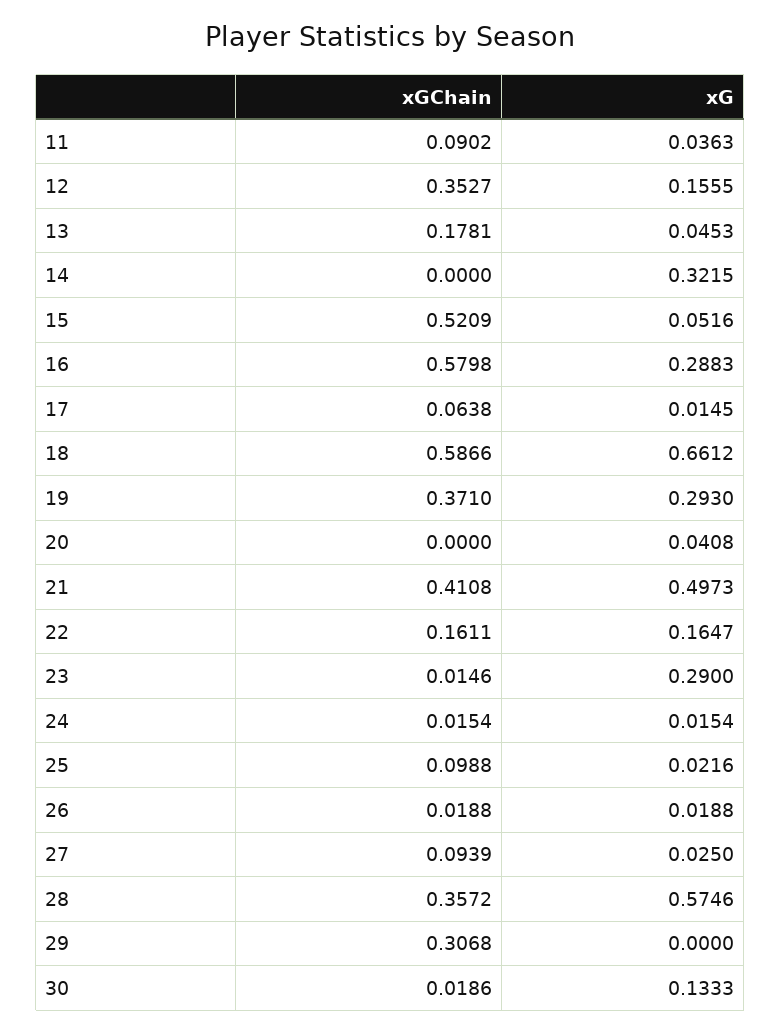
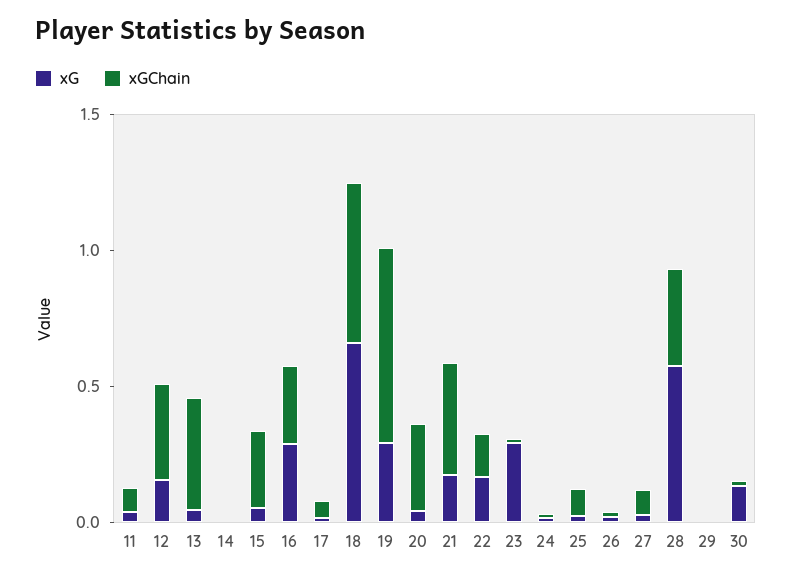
  {
    "xGChain": {
      "11": 0.0902,
      "12": 0.3527,
-     "13": 0.1781,
+     "13": 0.4,
      "14": 0,
-     "15": 0.5209,
+     "15": 0.3,
-     "16": 0.5798,
+     "16": 0.3,
      "17": 0.0638,
      "18": 0.5866,
-     "19": 0.371,
+     "19": 0.7,
-     "20": 0,
+     "20": 0.3,
      "21": 0.4108,
      "22": 0.1611,
      "23": 0.0146,
      "24": 0.0154,
      "25": 0.0988,
      "26": 0.0188,
      "27": 0.0939,
      "28": 0.3572,
-     "29": 0.3068,
+     "29": 0,
      "30": 0.0186
    },
    "xG": {
      "11": 0.0363,
      "12": 0.1555,
      "13": 0.0453,
-     "14": 0.3215,
+     "14": 0,
      "15": 0.0516,
      "16": 0.2883,
      "17": 0.0145,
      "18": 0.6612,
      "19": 0.293,
      "20": 0.0408,
-     "21": 0.4973,
+     "21": 0.2,
      "22": 0.1647,
      "23": 0.29,
      "24": 0.0154,
      "25": 0.0216,
      "26": 0.0188,
      "27": 0.025,
      "28": 0.5746,
      "29": 0,
      "30": 0.1333
    }
  }

